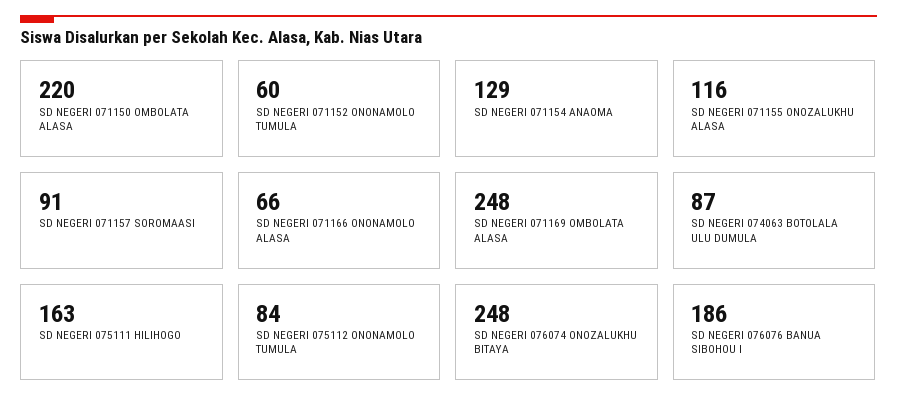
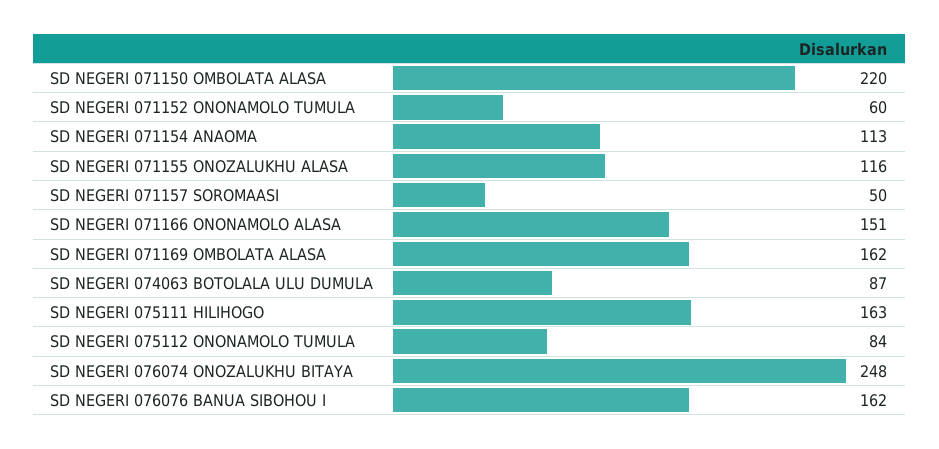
  {
    "SD NEGERI 071150 OMBOLATA ALASA": 220,
    "SD NEGERI 071152 ONONAMOLO TUMULA": 60,
-   "SD NEGERI 071154 ANAOMA": 129,
+   "SD NEGERI 071154 ANAOMA": 113,
    "SD NEGERI 071155 ONOZALUKHU ALASA": 116,
-   "SD NEGERI 071157 SOROMAASI": 91,
+   "SD NEGERI 071157 SOROMAASI": 50,
-   "SD NEGERI 071166 ONONAMOLO ALASA": 66,
+   "SD NEGERI 071166 ONONAMOLO ALASA": 151,
-   "SD NEGERI 071169 OMBOLATA ALASA": 248,
+   "SD NEGERI 071169 OMBOLATA ALASA": 162,
    "SD NEGERI 074063 BOTOLALA ULU DUMULA": 87,
    "SD NEGERI 075111 HILIHOGO": 163,
    "SD NEGERI 075112 ONONAMOLO TUMULA": 84,
    "SD NEGERI 076074 ONOZALUKHU BITAYA": 248,
-   "SD NEGERI 076076 BANUA SIBOHOU I": 186
+   "SD NEGERI 076076 BANUA SIBOHOU I": 162
  }

